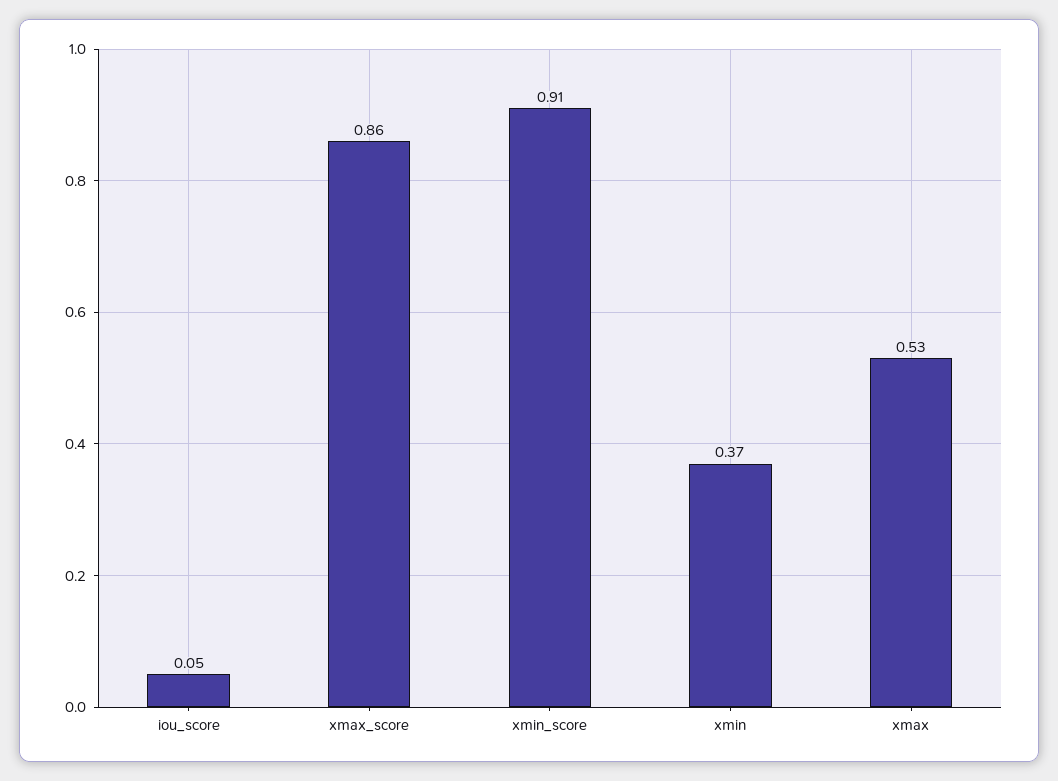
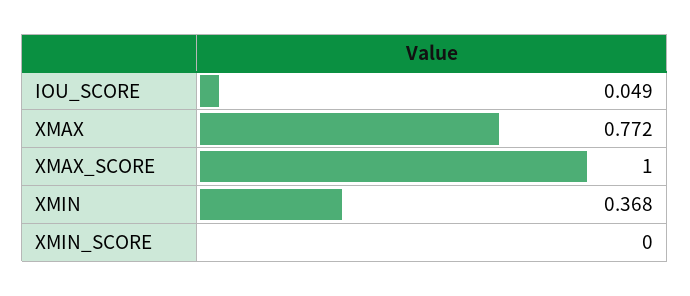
  {
    "iou_score": 0.049,
-   "xmax_score": 0.86,
+   "xmax_score": 1,
-   "xmin_score": 0.91,
+   "xmin_score": 0,
    "xmin": 0.368,
-   "xmax": 0.53
+   "xmax": 0.772
  }

